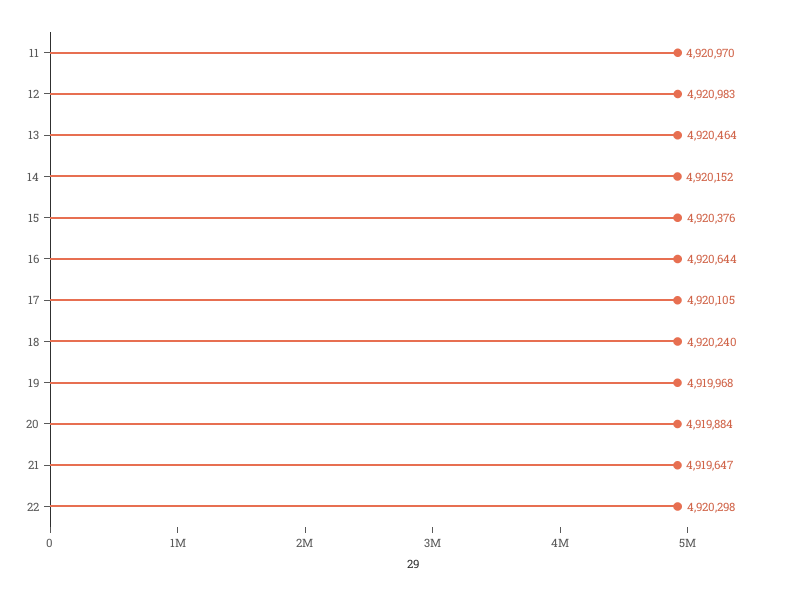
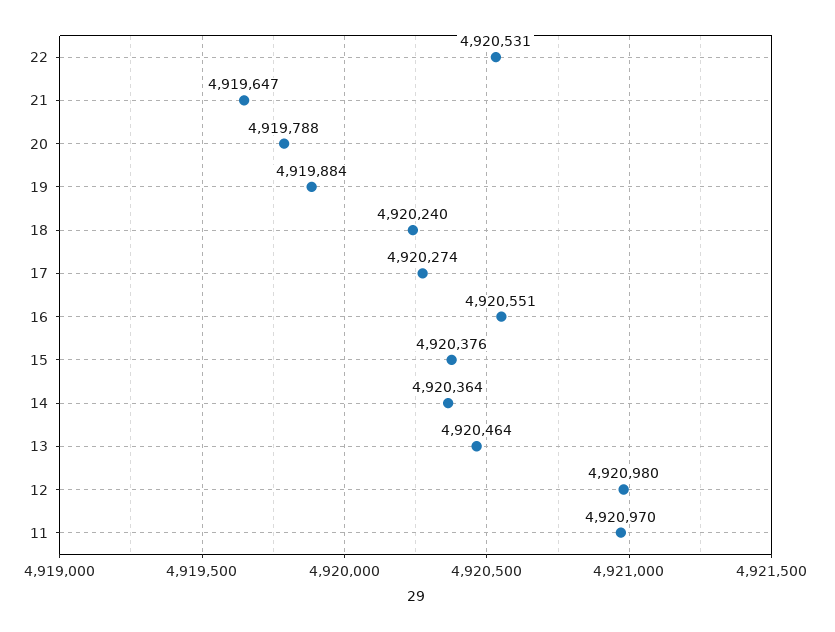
  {
    "11": 4920970,
-   "12": 4920983,
+   "12": 4920980,
    "13": 4920464,
-   "14": 4920152,
+   "14": 4920364,
    "15": 4920376,
-   "16": 4920644,
+   "16": 4920551,
-   "17": 4920105,
+   "17": 4920274,
    "18": 4920240,
-   "19": 4919968,
+   "19": 4919884,
-   "20": 4919884,
+   "20": 4919788,
    "21": 4919647,
-   "22": 4920298
+   "22": 4920531
  }

